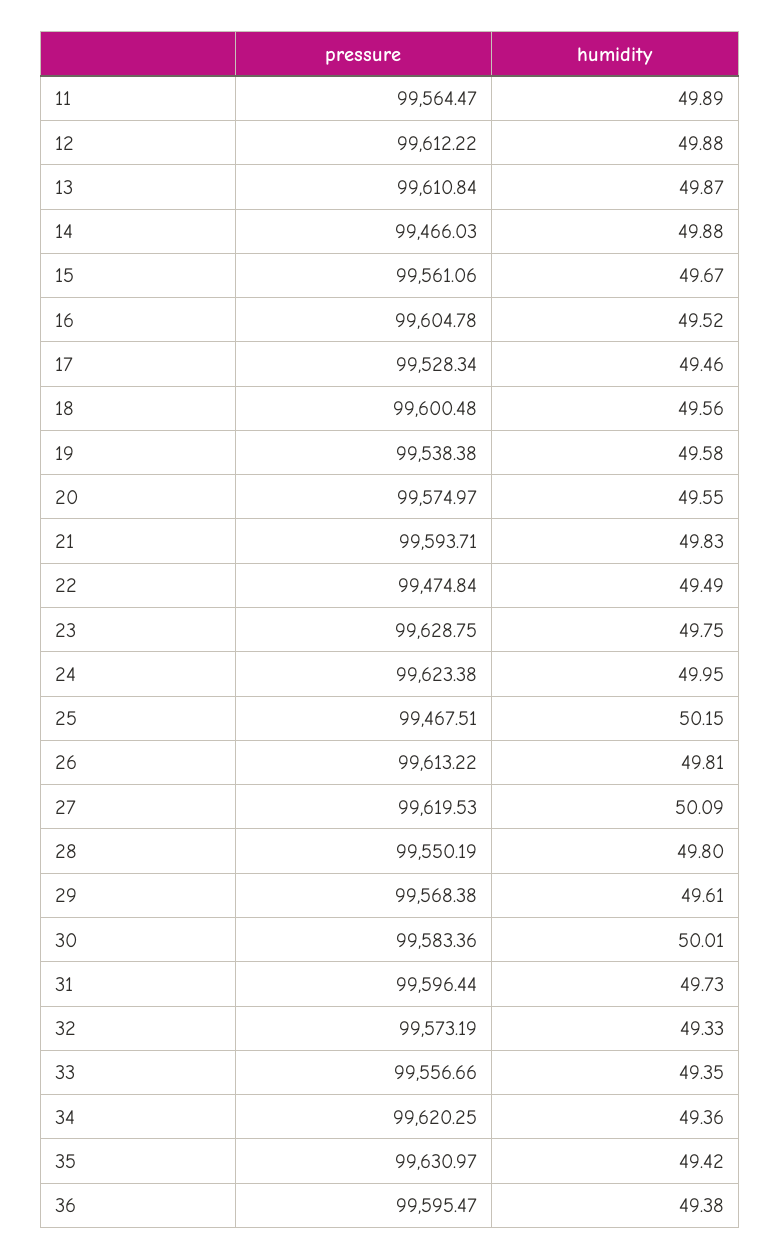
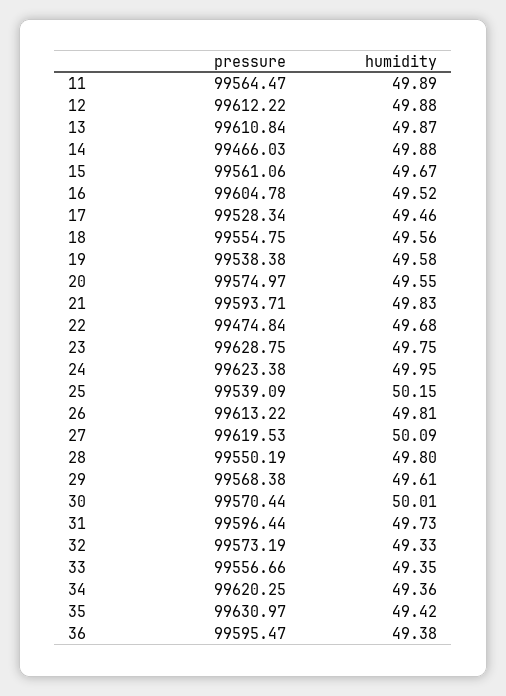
  {
    "pressure": {
      "11": 99564.47,
      "12": 99612.22,
      "13": 99610.84,
      "14": 99466.03,
      "15": 99561.06,
      "16": 99604.78,
      "17": 99528.34,
-     "18": 99600.48,
+     "18": 99554.75,
      "19": 99538.38,
      "20": 99574.97,
      "21": 99593.71,
      "22": 99474.84,
      "23": 99628.75,
      "24": 99623.38,
-     "25": 99467.51,
+     "25": 99539.09,
      "26": 99613.22,
      "27": 99619.53,
      "28": 99550.19,
      "29": 99568.38,
-     "30": 99583.36,
+     "30": 99570.44,
      "31": 99596.44,
      "32": 99573.19,
      "33": 99556.66,
      "34": 99620.25,
      "35": 99630.97,
      "36": 99595.47
    },
    "humidity": {
      "11": 49.89,
      "12": 49.88,
      "13": 49.87,
      "14": 49.88,
      "15": 49.67,
      "16": 49.52,
      "17": 49.46,
      "18": 49.56,
      "19": 49.58,
      "20": 49.55,
      "21": 49.83,
-     "22": 49.49,
+     "22": 49.68,
      "23": 49.75,
      "24": 49.95,
      "25": 50.15,
      "26": 49.81,
      "27": 50.09,
      "28": 49.8,
      "29": 49.61,
      "30": 50.01,
      "31": 49.73,
      "32": 49.33,
      "33": 49.35,
      "34": 49.36,
      "35": 49.42,
      "36": 49.38
    }
  }

